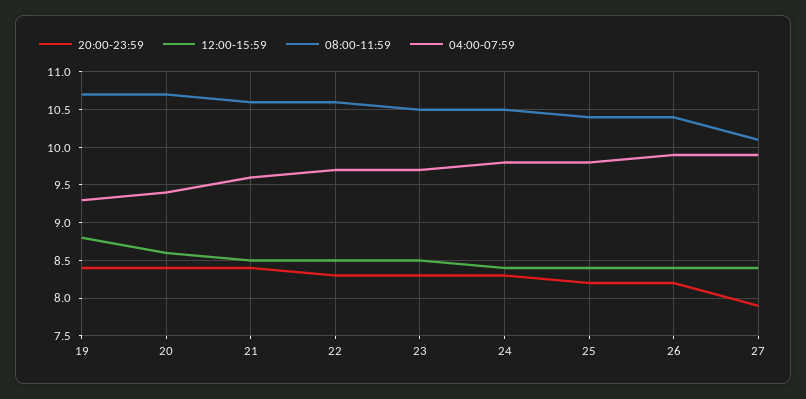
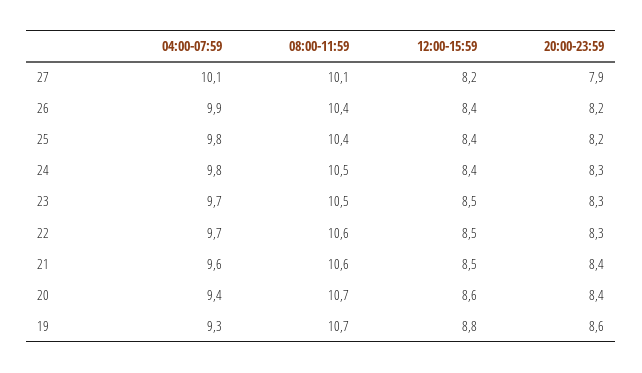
  {
    "20:00-23:59": {
-     "19": 8.4,
+     "19": 8.6,
      "20": 8.4,
      "21": 8.4,
      "22": 8.3,
      "23": 8.3,
      "24": 8.3,
      "25": 8.2,
      "26": 8.2,
      "27": 7.9
    },
    "12:00-15:59": {
      "19": 8.8,
      "20": 8.6,
      "21": 8.5,
      "22": 8.5,
      "23": 8.5,
      "24": 8.4,
      "25": 8.4,
      "26": 8.4,
-     "27": 8.4
+     "27": 8.2
    },
    "08:00-11:59": {
      "19": 10.7,
      "20": 10.7,
      "21": 10.6,
      "22": 10.6,
      "23": 10.5,
      "24": 10.5,
      "25": 10.4,
      "26": 10.4,
      "27": 10.1
    },
    "04:00-07:59": {
      "19": 9.3,
      "20": 9.4,
      "21": 9.6,
      "22": 9.7,
      "23": 9.7,
      "24": 9.8,
      "25": 9.8,
      "26": 9.9,
-     "27": 9.9
+     "27": 10.1
    }
  }

